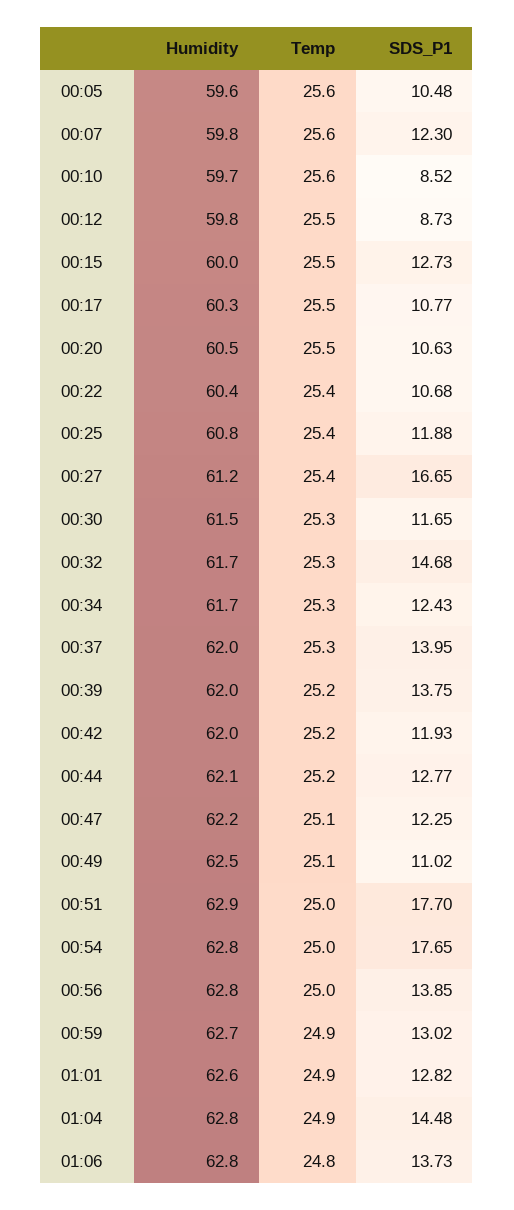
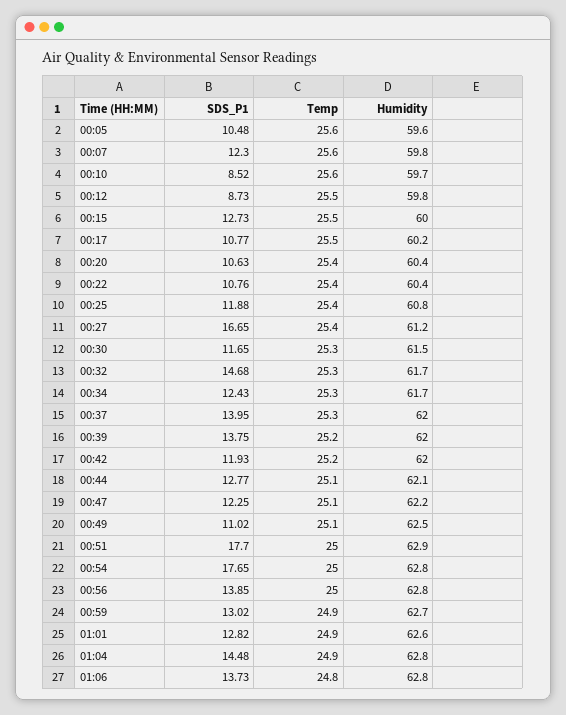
  {
    "Humidity": {
      "00:05": 59.6,
      "00:07": 59.8,
      "00:10": 59.7,
      "00:12": 59.8,
      "00:15": 60,
-     "00:17": 60.3,
+     "00:17": 60.2,
-     "00:20": 60.5,
+     "00:20": 60.4,
      "00:22": 60.4,
      "00:25": 60.8,
      "00:27": 61.2,
      "00:30": 61.5,
      "00:32": 61.7,
      "00:34": 61.7,
      "00:37": 62,
      "00:39": 62,
      "00:42": 62,
      "00:44": 62.1,
      "00:47": 62.2,
      "00:49": 62.5,
      "00:51": 62.9,
      "00:54": 62.8,
      "00:56": 62.8,
      "00:59": 62.7,
      "01:01": 62.6,
      "01:04": 62.8,
      "01:06": 62.8
    },
    "Temp": {
      "00:05": 25.6,
      "00:07": 25.6,
      "00:10": 25.6,
      "00:12": 25.5,
      "00:15": 25.5,
      "00:17": 25.5,
-     "00:20": 25.5,
+     "00:20": 25.4,
      "00:22": 25.4,
      "00:25": 25.4,
      "00:27": 25.4,
      "00:30": 25.3,
      "00:32": 25.3,
      "00:34": 25.3,
      "00:37": 25.3,
      "00:39": 25.2,
      "00:42": 25.2,
-     "00:44": 25.2,
+     "00:44": 25.1,
      "00:47": 25.1,
      "00:49": 25.1,
      "00:51": 25,
      "00:54": 25,
      "00:56": 25,
      "00:59": 24.9,
      "01:01": 24.9,
      "01:04": 24.9,
      "01:06": 24.8
    },
    "SDS_P1": {
      "00:05": 10.48,
      "00:07": 12.3,
      "00:10": 8.52,
      "00:12": 8.73,
      "00:15": 12.73,
      "00:17": 10.77,
      "00:20": 10.63,
-     "00:22": 10.68,
+     "00:22": 10.76,
      "00:25": 11.88,
      "00:27": 16.65,
      "00:30": 11.65,
      "00:32": 14.68,
      "00:34": 12.43,
      "00:37": 13.95,
      "00:39": 13.75,
      "00:42": 11.93,
      "00:44": 12.77,
      "00:47": 12.25,
      "00:49": 11.02,
      "00:51": 17.7,
      "00:54": 17.65,
      "00:56": 13.85,
      "00:59": 13.02,
      "01:01": 12.82,
      "01:04": 14.48,
      "01:06": 13.73
    }
  }

